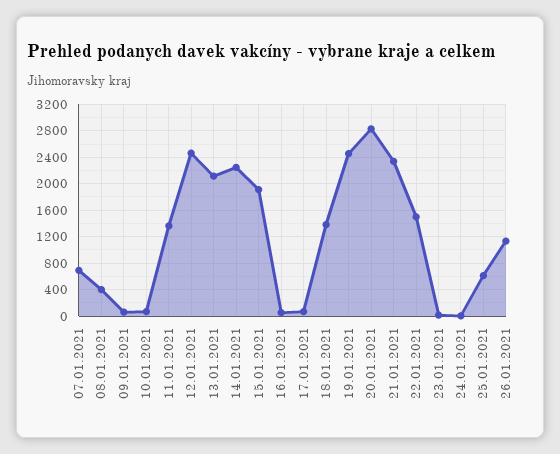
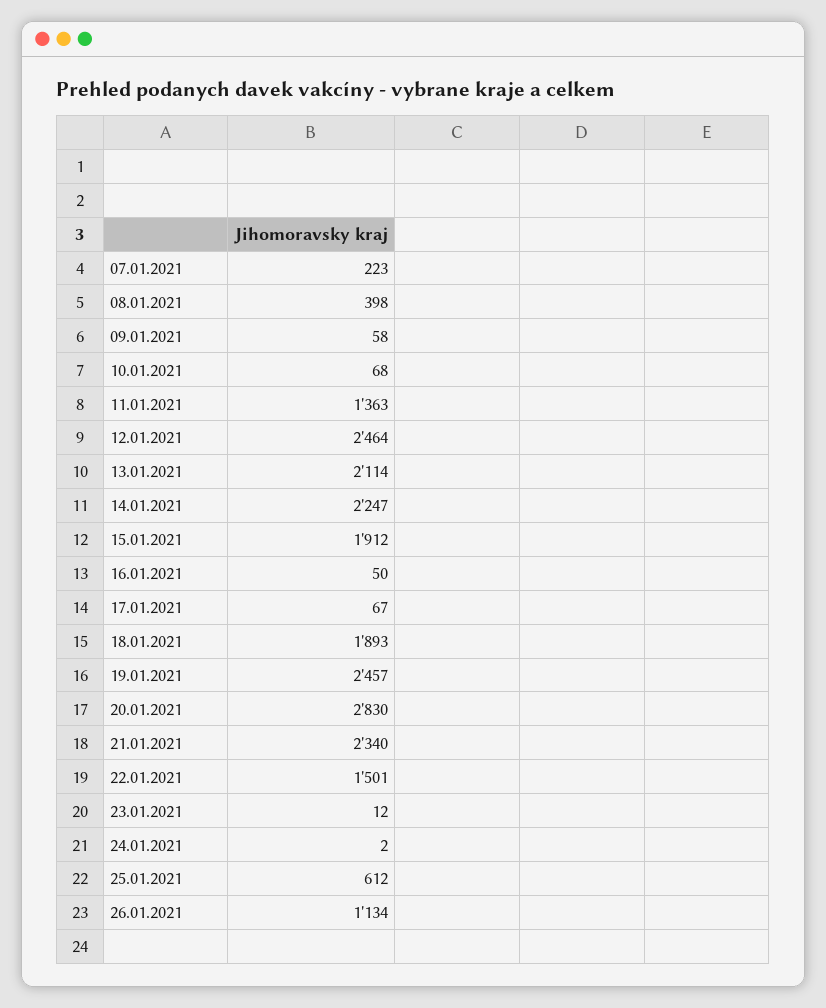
  {
-   "07.01.2021": 700,
+   "07.01.2021": 223,
    "08.01.2021": 398,
    "09.01.2021": 58,
    "10.01.2021": 68,
    "11.01.2021": 1363,
    "12.01.2021": 2464,
    "13.01.2021": 2114,
    "14.01.2021": 2247,
    "15.01.2021": 1912,
    "16.01.2021": 50,
    "17.01.2021": 67,
-   "18.01.2021": 1400,
+   "18.01.2021": 1893,
    "19.01.2021": 2457,
    "20.01.2021": 2830,
    "21.01.2021": 2340,
    "22.01.2021": 1501,
    "23.01.2021": 12,
    "24.01.2021": 2,
    "25.01.2021": 612,
    "26.01.2021": 1134
  }

